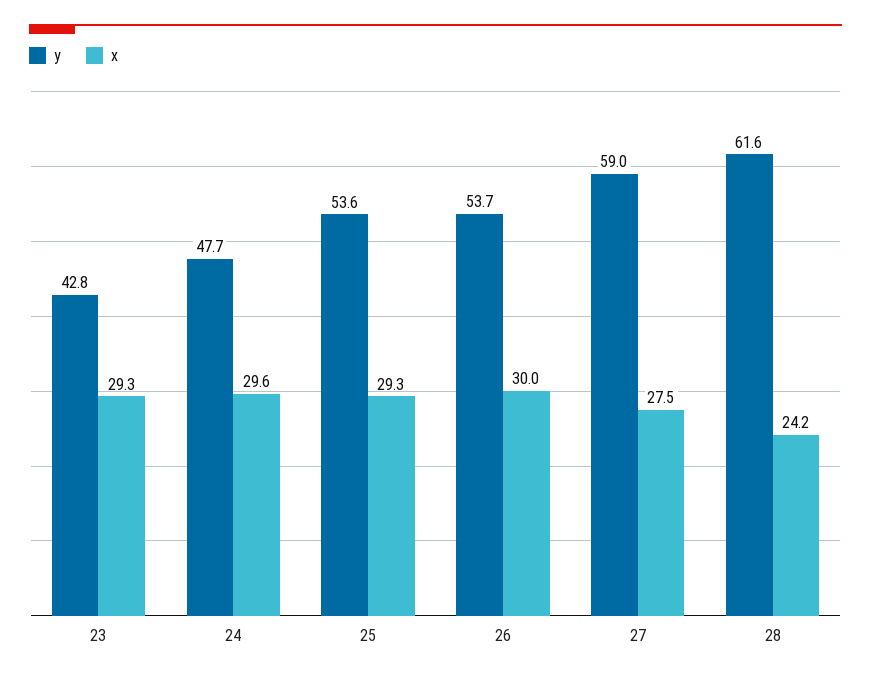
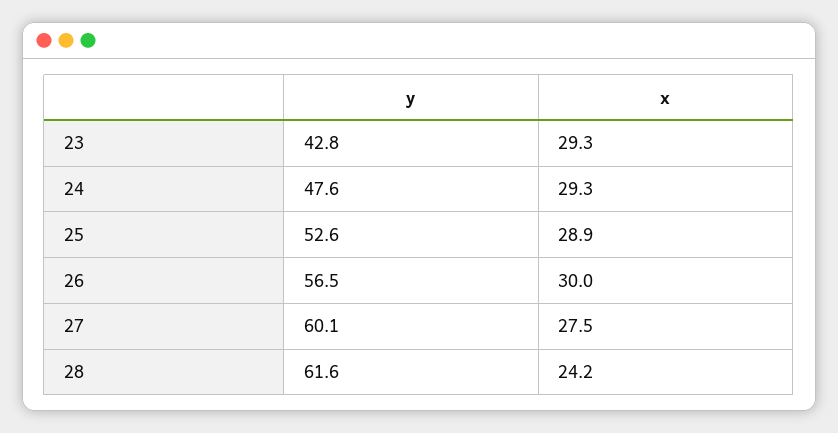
  {
    "y": {
      "23": 42.8,
-     "24": 47.7,
+     "24": 47.6,
-     "25": 53.6,
+     "25": 52.6,
-     "26": 53.7,
+     "26": 56.5,
-     "27": 59,
+     "27": 60.1,
      "28": 61.6
    },
    "x": {
      "23": 29.3,
-     "24": 29.6,
+     "24": 29.3,
-     "25": 29.3,
+     "25": 28.9,
      "26": 30,
      "27": 27.5,
      "28": 24.2
    }
  }

